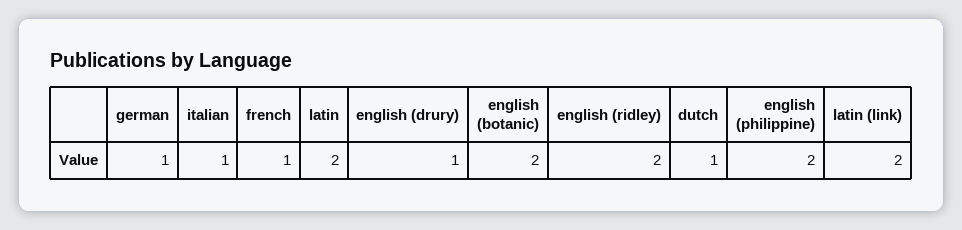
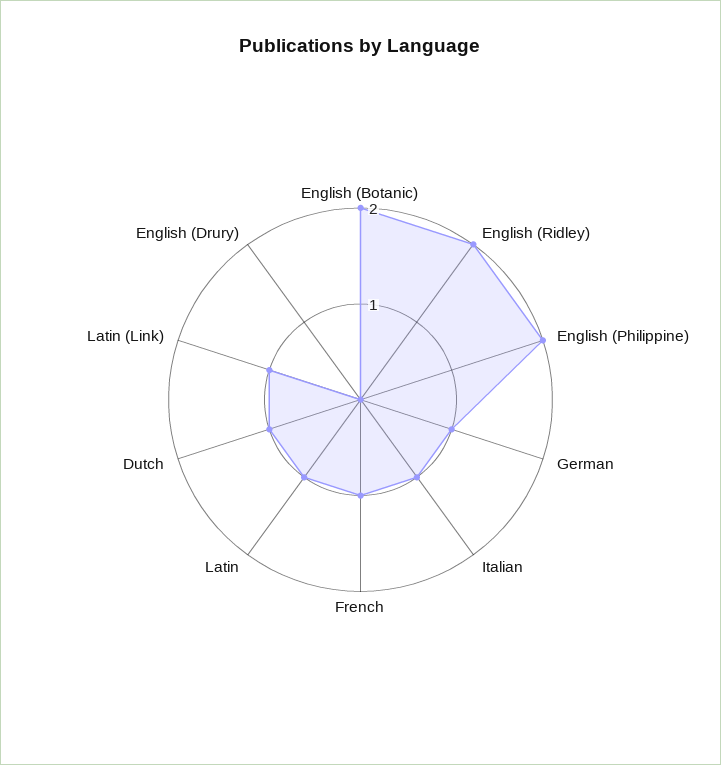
  {
    "german": 1,
    "italian": 1,
    "french": 1,
-   "latin": 2,
+   "latin": 1,
-   "english (drury)": 1,
+   "english (drury)": 0,
    "english (botanic)": 2,
    "english (ridley)": 2,
    "dutch": 1,
    "english (philippine)": 2,
-   "latin (link)": 2
+   "latin (link)": 1
  }

